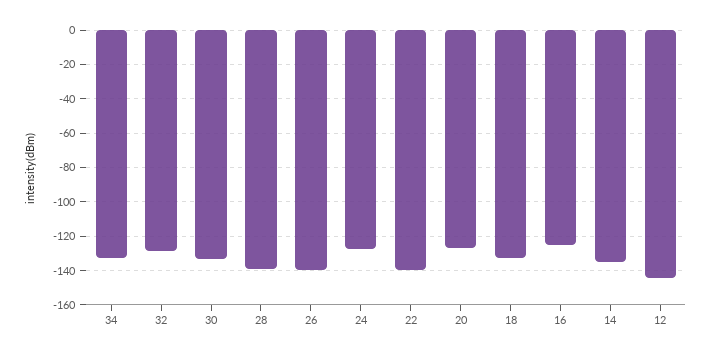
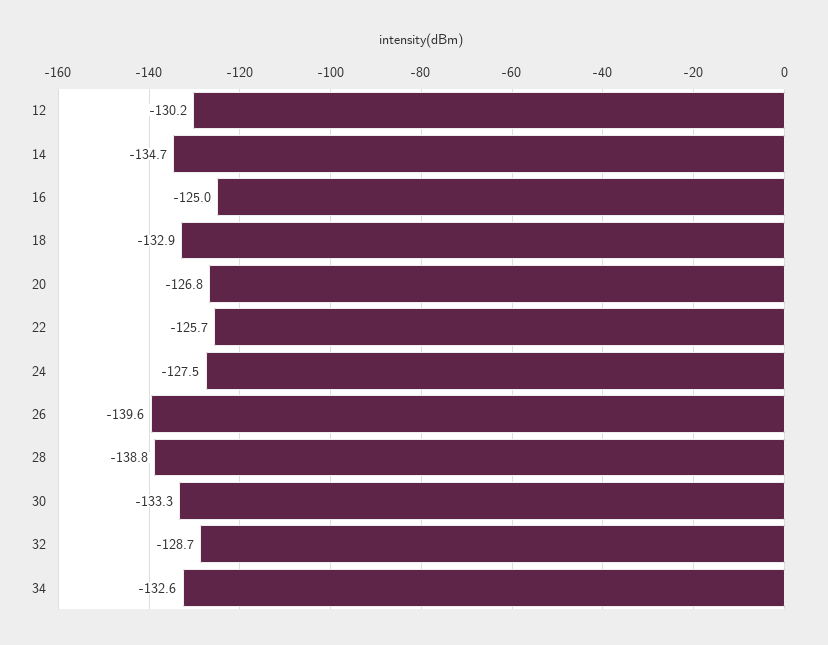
  {
    "34": -132.6,
    "32": -128.7,
    "30": -133.3,
    "28": -138.8,
    "26": -139.6,
    "24": -127.5,
-   "22": -140,
+   "22": -125.7,
    "20": -126.8,
    "18": -132.9,
    "16": -125,
    "14": -134.7,
-   "12": -145
+   "12": -130.2
  }

